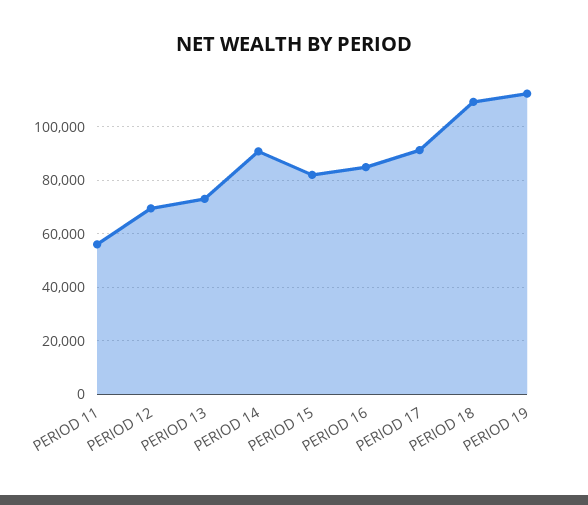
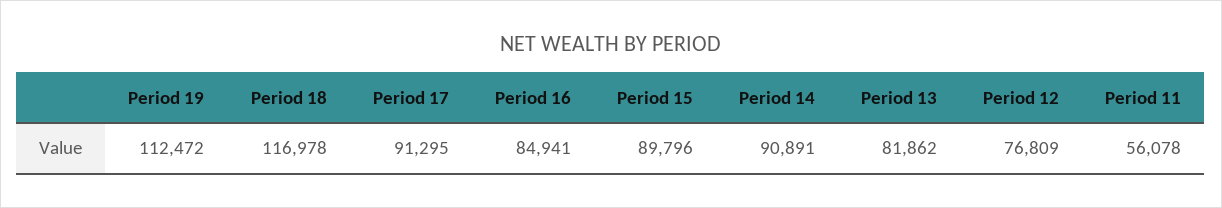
  {
    "PERIOD 11": 56078,
-   "PERIOD 12": 70000,
+   "PERIOD 12": 76809,
-   "PERIOD 13": 72500,
+   "PERIOD 13": 81862,
    "PERIOD 14": 90891,
-   "PERIOD 15": 82500,
+   "PERIOD 15": 89796,
    "PERIOD 16": 84941,
    "PERIOD 17": 91295,
-   "PERIOD 18": 110000,
+   "PERIOD 18": 116978,
    "PERIOD 19": 112472
  }

